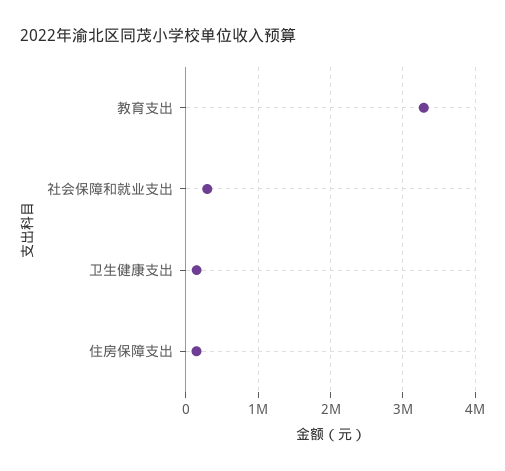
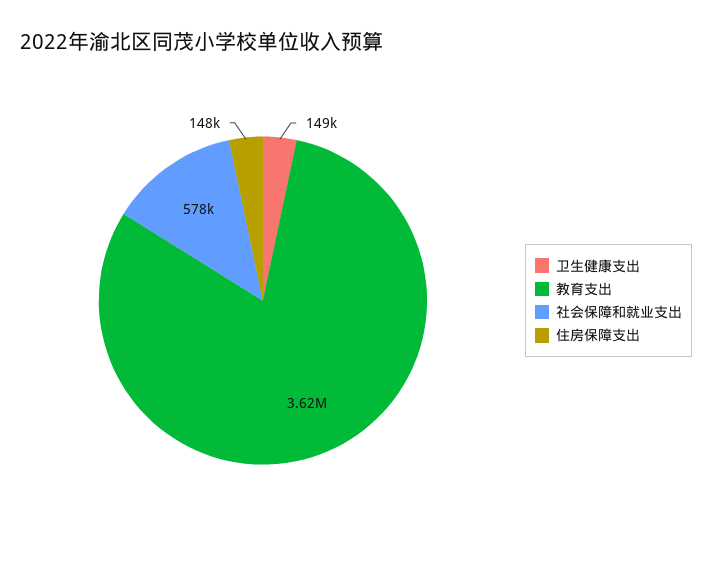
  {
-   "教育支出": 3300000,
+   "教育支出": 3620000,
-   "社会保障和就业支出": 300000,
+   "社会保障和就业支出": 578000,
    "卫生健康支出": 149000,
    "住房保障支出": 148000
  }

